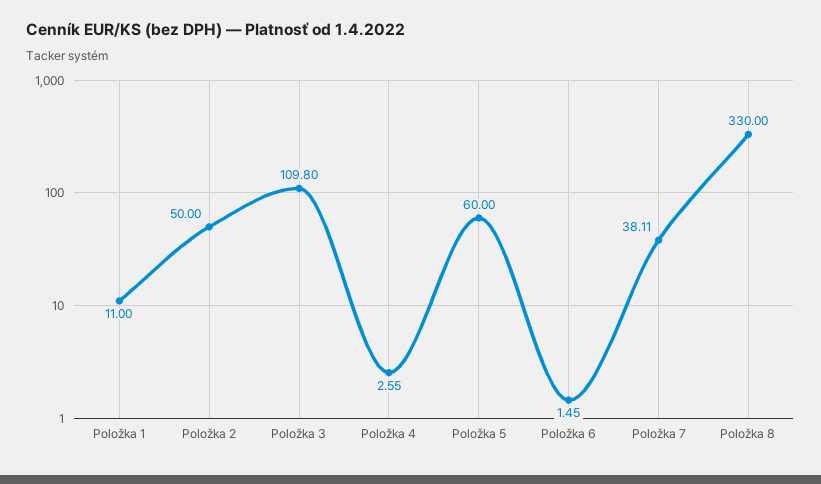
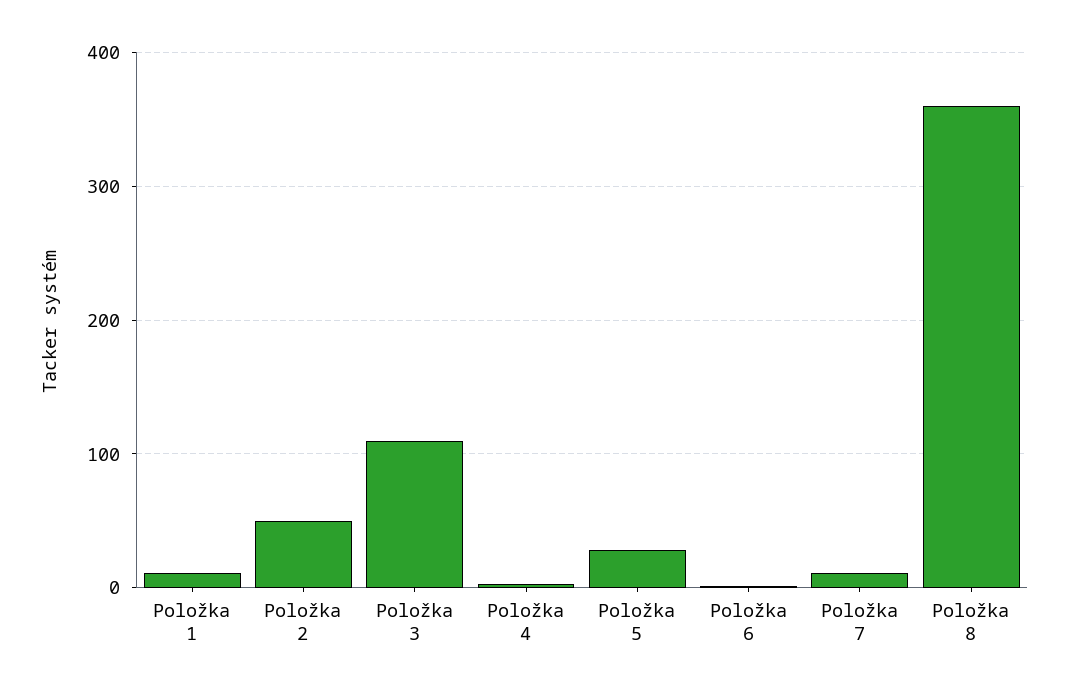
  {
    "Položka 1": 11,
    "Položka 2": 50,
    "Položka 3": 109.8,
    "Položka 4": 2.55,
-   "Položka 5": 60,
+   "Položka 5": 30,
    "Položka 6": 1.45,
-   "Položka 7": 38.11,
+   "Položka 7": 10,
-   "Položka 8": 330
+   "Položka 8": 360
  }

